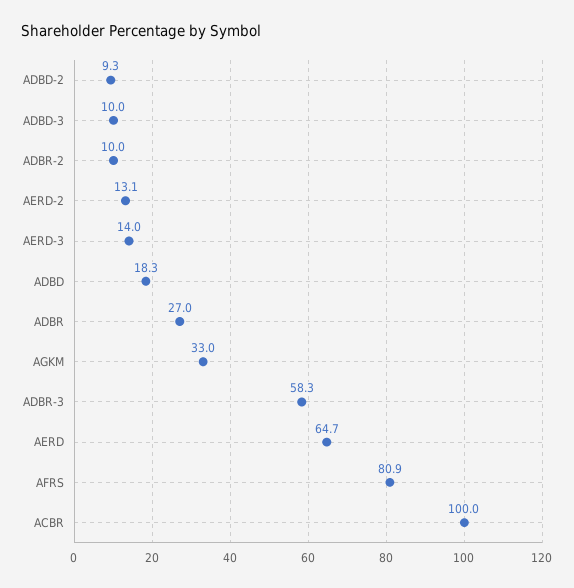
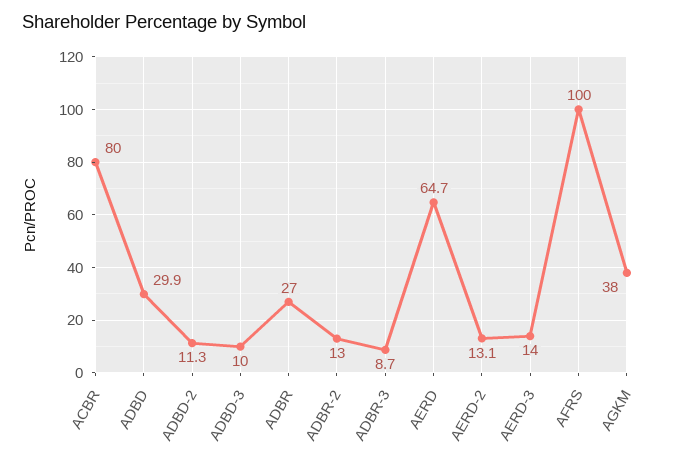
  {
-   "ADBD-2": 9.3,
+   "ADBD-2": 11.3,
    "ADBD-3": 10,
-   "ADBR-2": 10,
+   "ADBR-2": 13,
    "AERD-2": 13.1,
    "AERD-3": 14,
-   "ADBD": 18.3,
+   "ADBD": 29.9,
    "ADBR": 27,
-   "AGKM": 33,
+   "AGKM": 38,
-   "ADBR-3": 58.3,
+   "ADBR-3": 8.7,
    "AERD": 64.7,
-   "AFRS": 80.9,
+   "AFRS": 100,
-   "ACBR": 100
+   "ACBR": 80
  }

